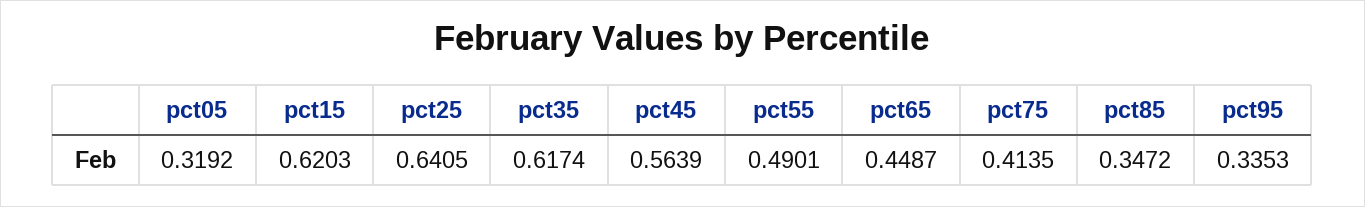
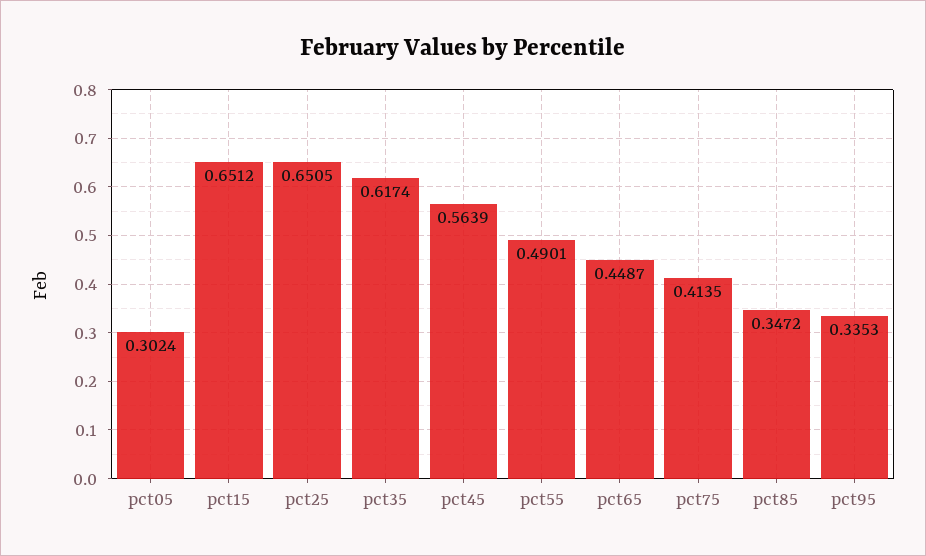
  {
-   "pct05": 0.3192,
+   "pct05": 0.3024,
-   "pct15": 0.6203,
+   "pct15": 0.6512,
-   "pct25": 0.6405,
+   "pct25": 0.6505,
    "pct35": 0.6174,
    "pct45": 0.5639,
    "pct55": 0.4901,
    "pct65": 0.4487,
    "pct75": 0.4135,
    "pct85": 0.3472,
    "pct95": 0.3353
  }

